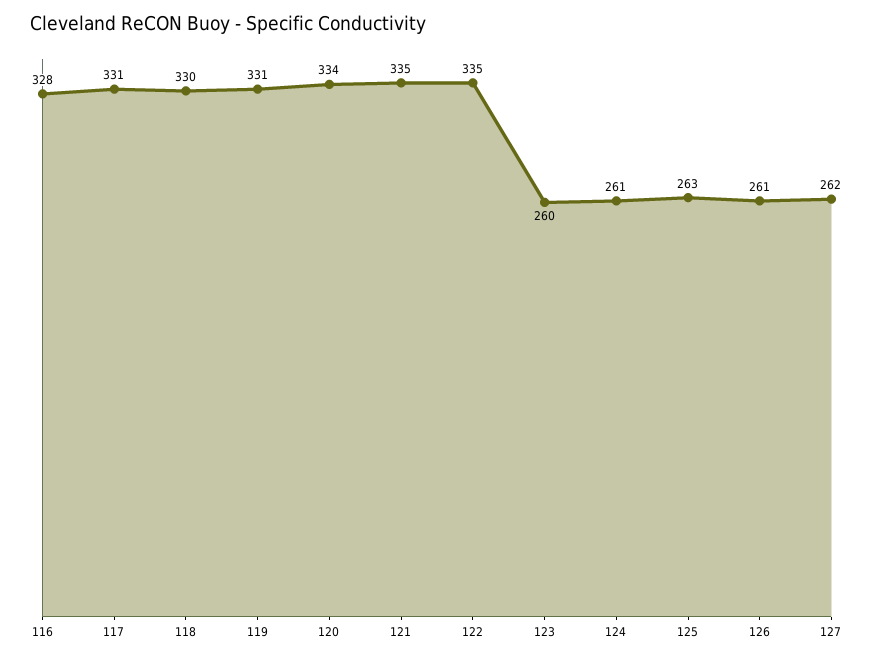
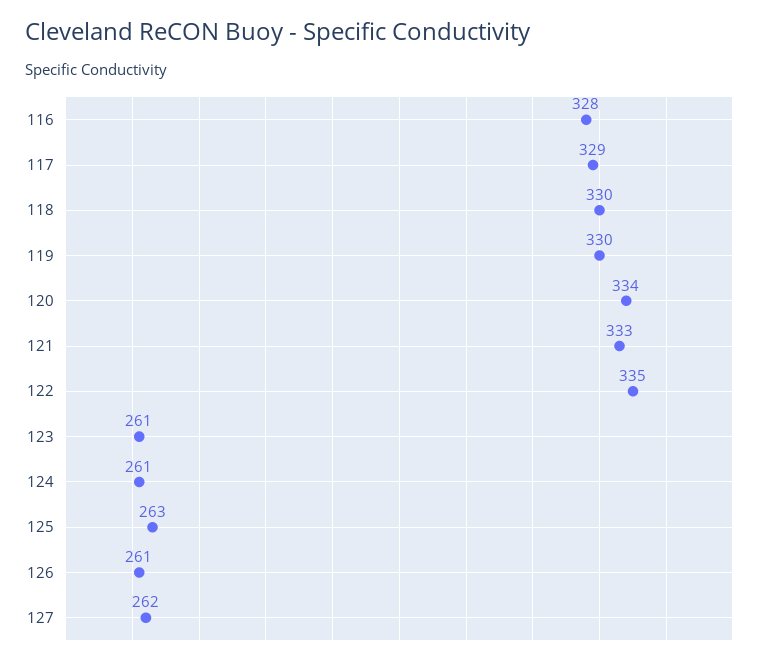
  {
    "116": 328,
-   "117": 331,
+   "117": 329,
    "118": 330,
-   "119": 331,
+   "119": 330,
    "120": 334,
-   "121": 335,
+   "121": 333,
    "122": 335,
-   "123": 260,
+   "123": 261,
    "124": 261,
    "125": 263,
    "126": 261,
    "127": 262
  }

